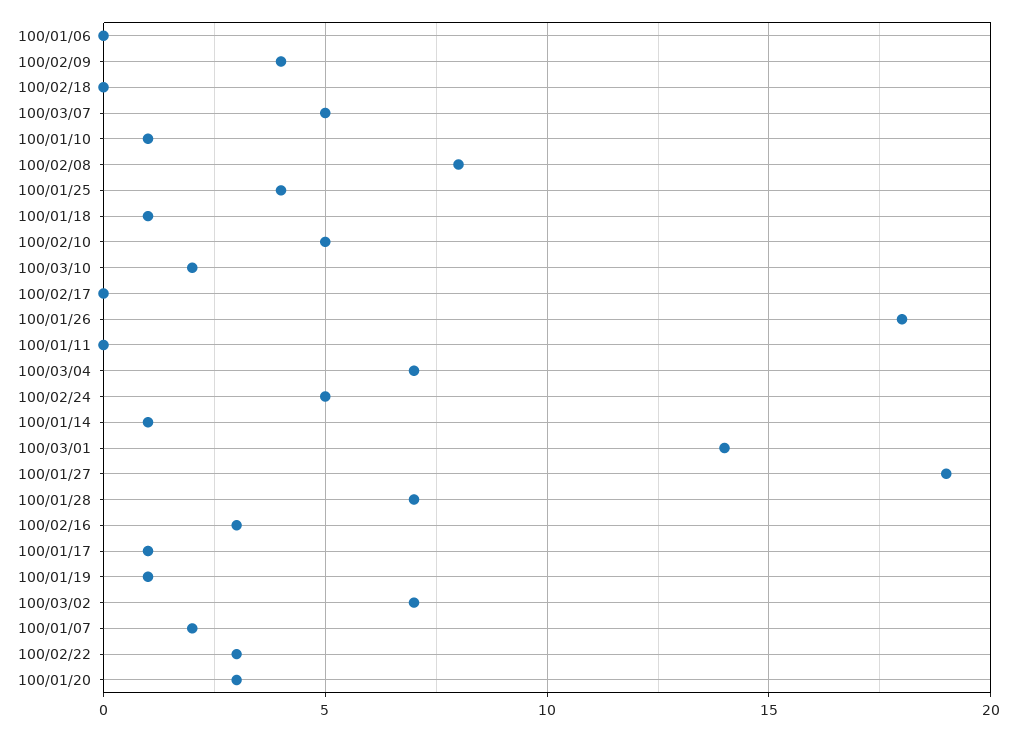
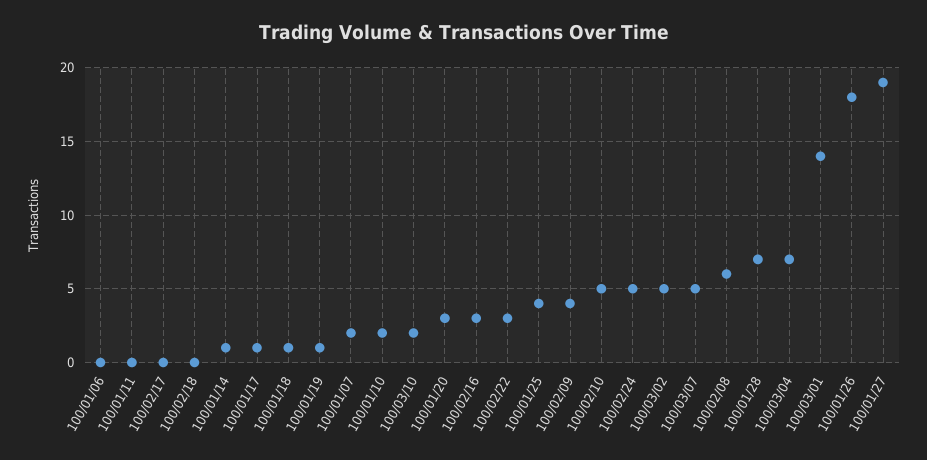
  {
    "100/01/06": 0,
    "100/02/09": 4,
    "100/02/18": 0,
    "100/03/07": 5,
-   "100/01/10": 1,
+   "100/01/10": 2,
-   "100/02/08": 8,
+   "100/02/08": 6,
    "100/01/25": 4,
    "100/01/18": 1,
    "100/02/10": 5,
    "100/03/10": 2,
    "100/02/17": 0,
    "100/01/26": 18,
    "100/01/11": 0,
    "100/03/04": 7,
    "100/02/24": 5,
    "100/01/14": 1,
    "100/03/01": 14,
    "100/01/27": 19,
    "100/01/28": 7,
    "100/02/16": 3,
    "100/01/17": 1,
    "100/01/19": 1,
-   "100/03/02": 7,
+   "100/03/02": 5,
    "100/01/07": 2,
    "100/02/22": 3,
    "100/01/20": 3
  }

